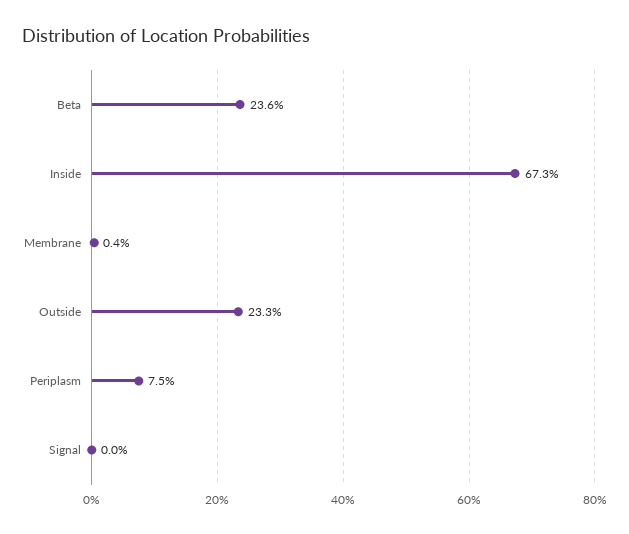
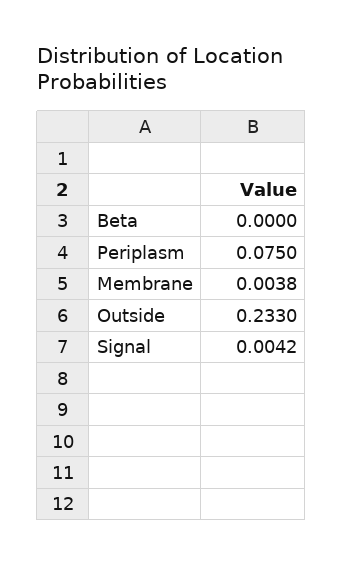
  {
-   "Beta": 0.236,
+   "Beta": 0,
-   "Inside": 0.673,
    "Membrane": 0.0038,
    "Outside": 0.233,
    "Periplasm": 0.075,
-   "Signal": 0
+   "Signal": 0.0042
  }

